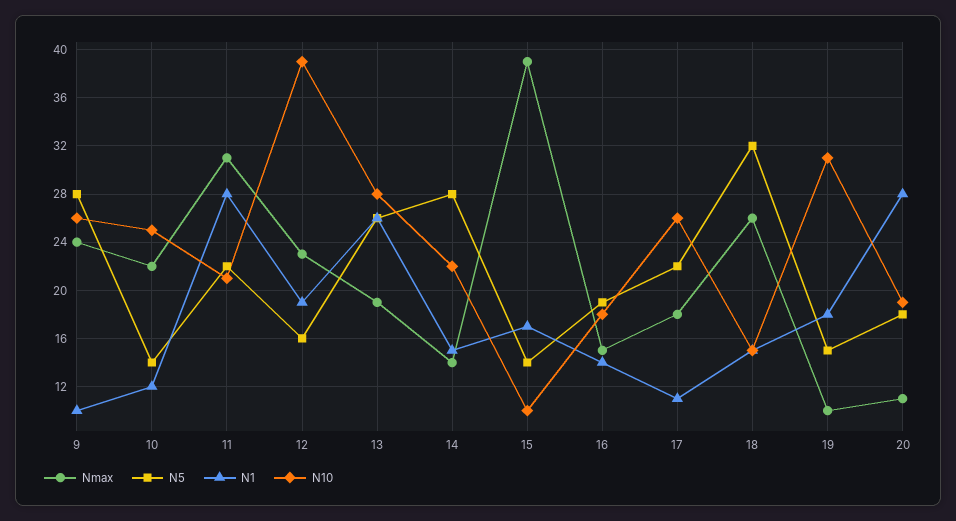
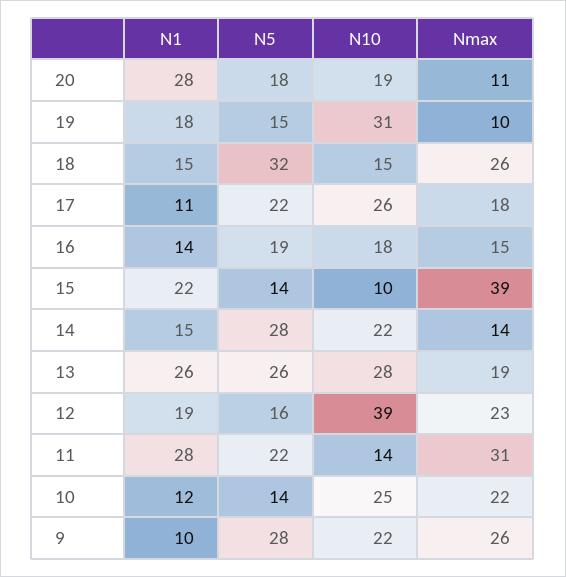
  {
    "Nmax": {
-     "9": 24,
+     "9": 26,
      "10": 22,
      "11": 31,
      "12": 23,
      "13": 19,
      "14": 14,
      "15": 39,
      "16": 15,
      "17": 18,
      "18": 26,
      "19": 10,
      "20": 11
    },
    "N5": {
      "9": 28,
      "10": 14,
      "11": 22,
      "12": 16,
      "13": 26,
      "14": 28,
      "15": 14,
      "16": 19,
      "17": 22,
      "18": 32,
      "19": 15,
      "20": 18
    },
    "N1": {
      "9": 10,
      "10": 12,
      "11": 28,
      "12": 19,
      "13": 26,
      "14": 15,
-     "15": 17,
+     "15": 22,
      "16": 14,
      "17": 11,
      "18": 15,
      "19": 18,
      "20": 28
    },
    "N10": {
-     "9": 26,
+     "9": 22,
      "10": 25,
-     "11": 21,
+     "11": 14,
      "12": 39,
      "13": 28,
      "14": 22,
      "15": 10,
      "16": 18,
      "17": 26,
      "18": 15,
      "19": 31,
      "20": 19
    }
  }

